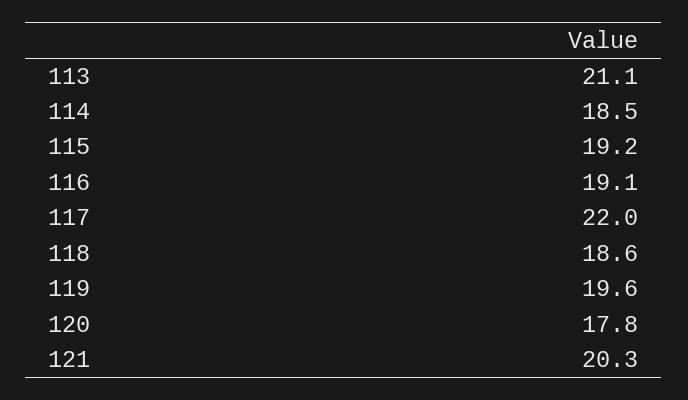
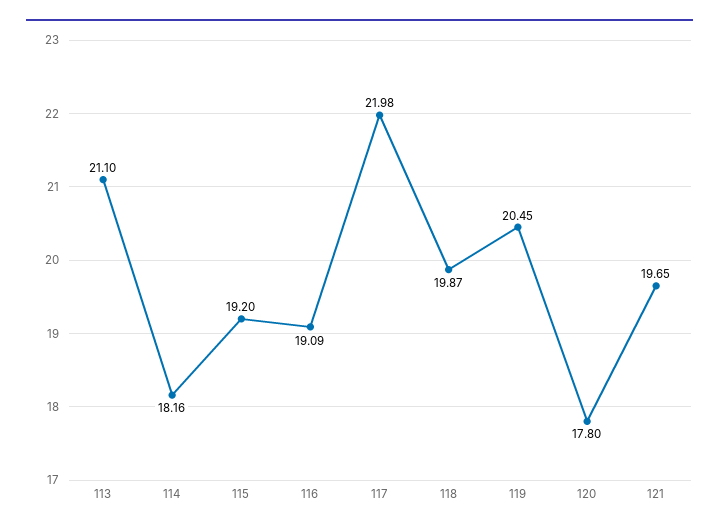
  {
    "113": 21.1,
-   "114": 18.5,
+   "114": 18.16,
    "115": 19.2,
    "116": 19.09,
    "117": 21.98,
-   "118": 18.6,
+   "118": 19.87,
-   "119": 19.6,
+   "119": 20.45,
    "120": 17.8,
-   "121": 20.3
+   "121": 19.65
  }

